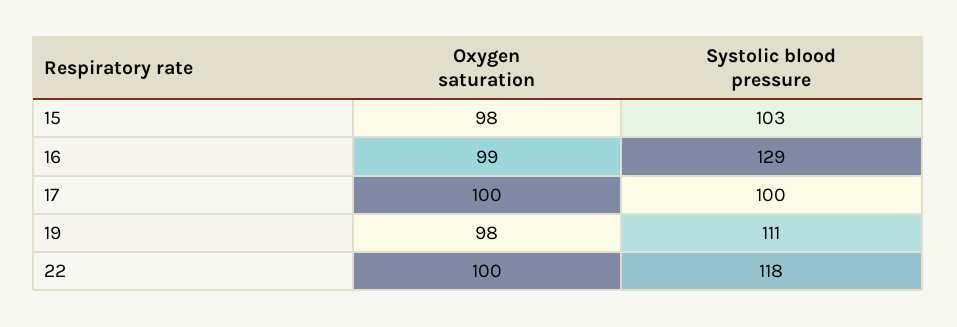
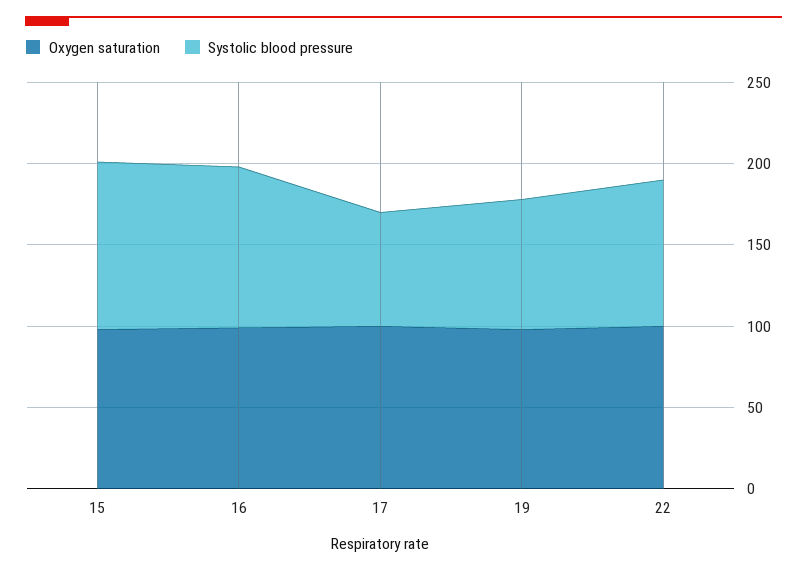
  {
    "Oxygen saturation": {
      "15": 98,
      "16": 99,
      "17": 100,
      "19": 98,
      "22": 100
    },
    "Systolic blood pressure": {
      "15": 103,
-     "16": 129,
+     "16": 100,
-     "17": 100,
+     "17": 70,
-     "19": 111,
+     "19": 80,
-     "22": 118
+     "22": 90
    }
  }

